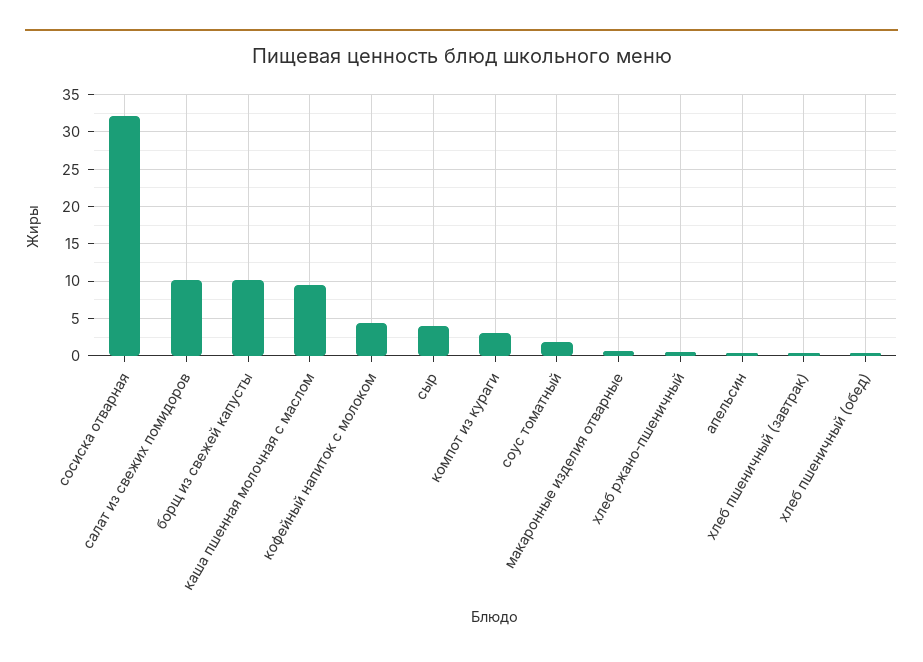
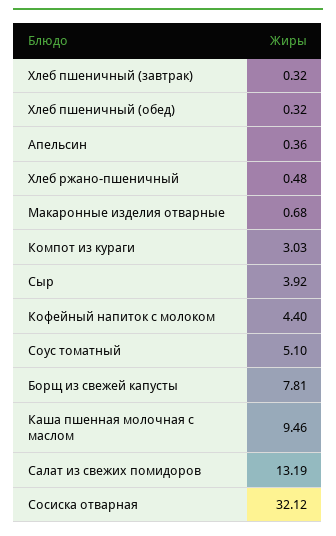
  {
    "сосиска отварная": 32.12,
-   "салат из свежих помидоров": 10,
+   "салат из свежих помидоров": 13.19,
-   "борщ из свежей капусты": 10,
+   "борщ из свежей капусты": 7.81,
    "каша пшенная молочная с маслом": 9.46,
    "кофейный напиток с молоком": 4.4,
    "сыр": 3.92,
    "компот из кураги": 3.03,
-   "соус томатный": 2,
+   "соус томатный": 5.1,
    "макаронные изделия отварные": 0.68,
    "хлеб ржано-пшеничный": 0.48,
    "апельсин": 0.36,
    "хлеб пшеничный (завтрак)": 0.32,
    "хлеб пшеничный (обед)": 0.32
  }

